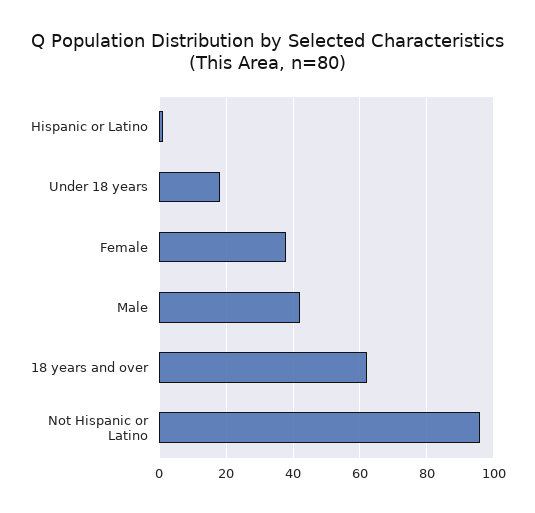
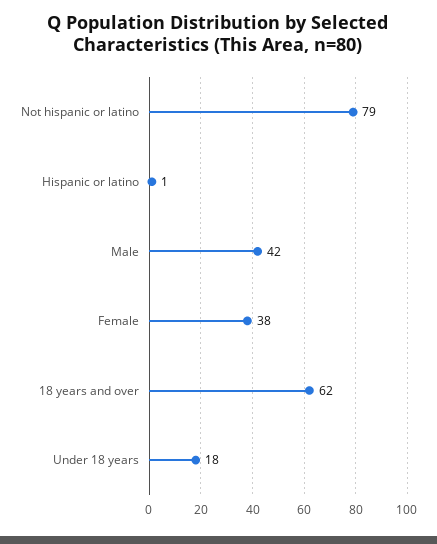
  {
    "Hispanic or Latino": 1,
    "Under 18 years": 18,
    "Female": 38,
    "Male": 42,
    "18 years and over": 62,
-   "Not Hispanic or Latino": 95
+   "Not Hispanic or Latino": 79
  }

